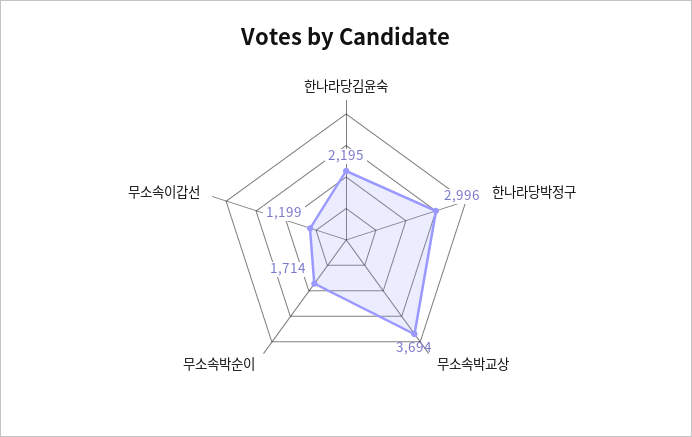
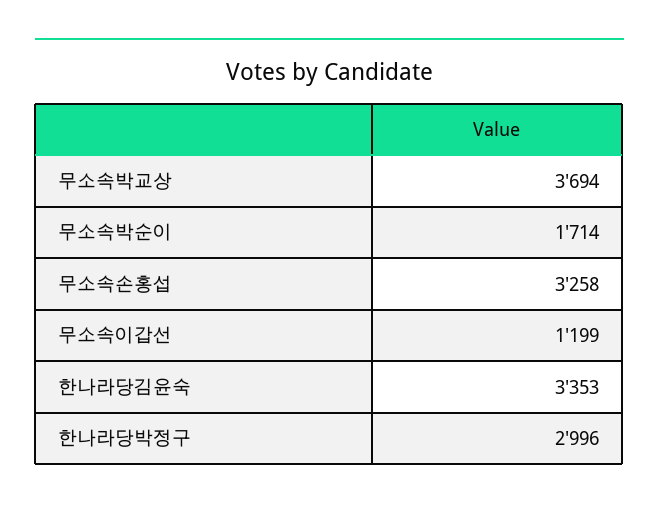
  {
-   "한나라당김윤숙": 2195,
+   "한나라당김윤숙": 3353,
    "한나라당박정구": 2996,
    "무소속박교상": 3694,
    "무소속박순이": 1714,
-   "무소속이갑선": 1199
+   "무소속이갑선": 1199,
+   "무소속손홍섭": 3258
  }

